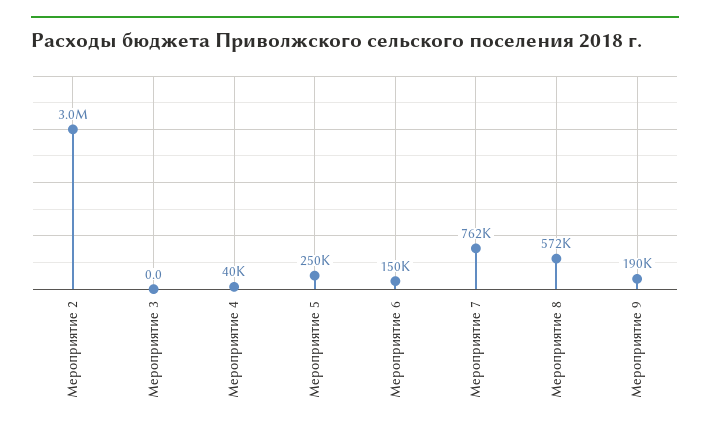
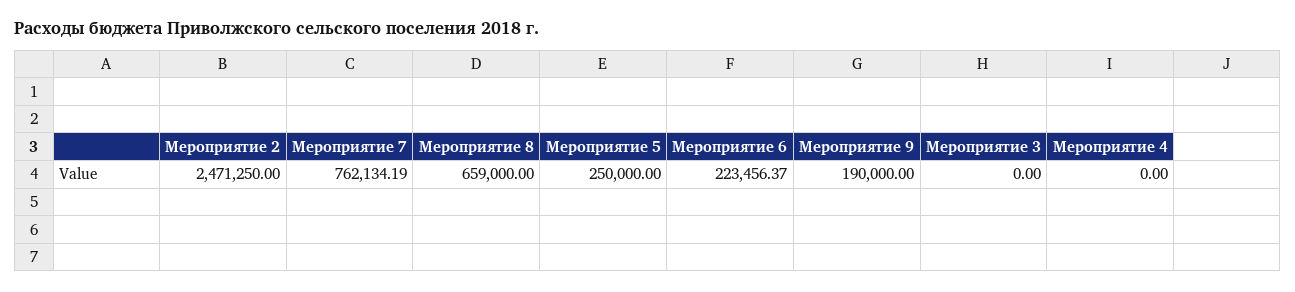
  {
-   "Мероприятие 2": 3000000,
+   "Мероприятие 2": 2471250,
    "Мероприятие 3": 0,
-   "Мероприятие 4": 40000,
+   "Мероприятие 4": 0,
    "Мероприятие 5": 250000,
-   "Мероприятие 6": 150000,
+   "Мероприятие 6": 223456.37,
    "Мероприятие 7": 762134.19,
-   "Мероприятие 8": 572000,
+   "Мероприятие 8": 659000,
    "Мероприятие 9": 190000
  }

